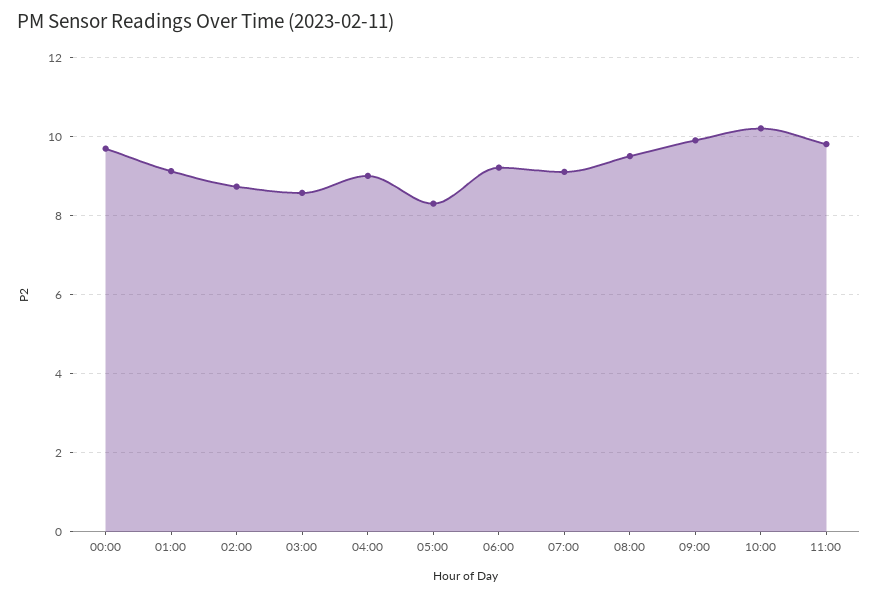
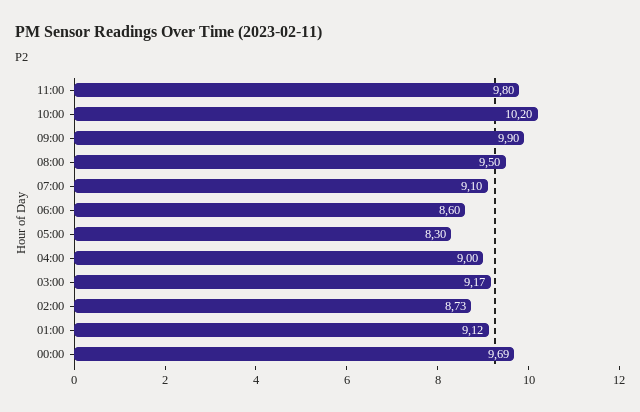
  {
    "00:00": 9.69,
    "01:00": 9.12,
    "02:00": 8.73,
-   "03:00": 8.6,
+   "03:00": 9.17,
    "04:00": 9,
    "05:00": 8.3,
-   "06:00": 9.2,
+   "06:00": 8.6,
    "07:00": 9.1,
    "08:00": 9.5,
    "09:00": 9.9,
    "10:00": 10.2,
    "11:00": 9.8
  }

